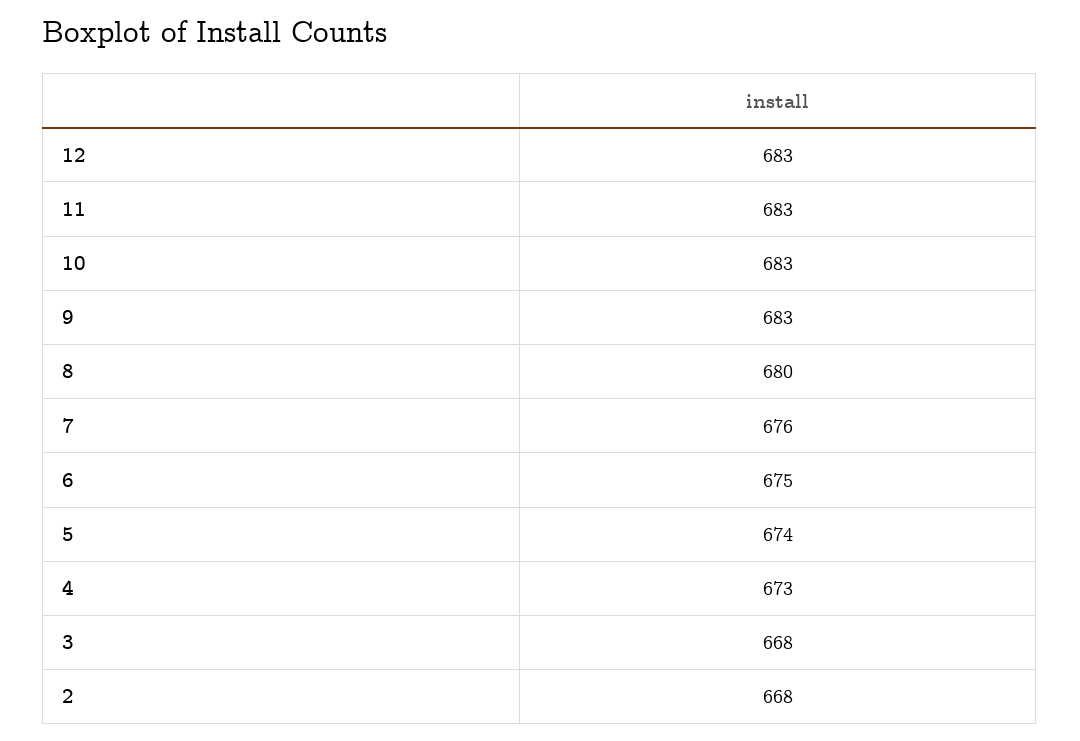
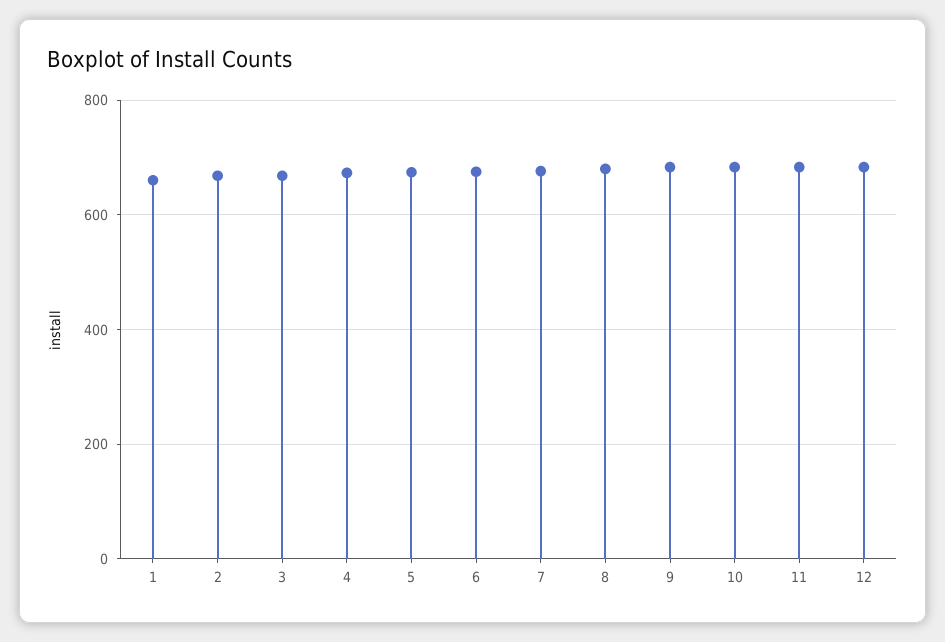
  {
    "12": 683,
    "11": 683,
    "10": 683,
    "9": 683,
    "8": 680,
    "7": 676,
    "6": 675,
    "5": 674,
    "4": 673,
    "3": 668,
-   "2": 668
+   "2": 668,
+   "1": 660
  }

